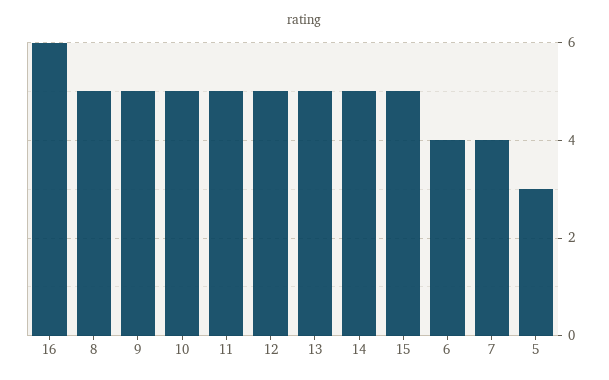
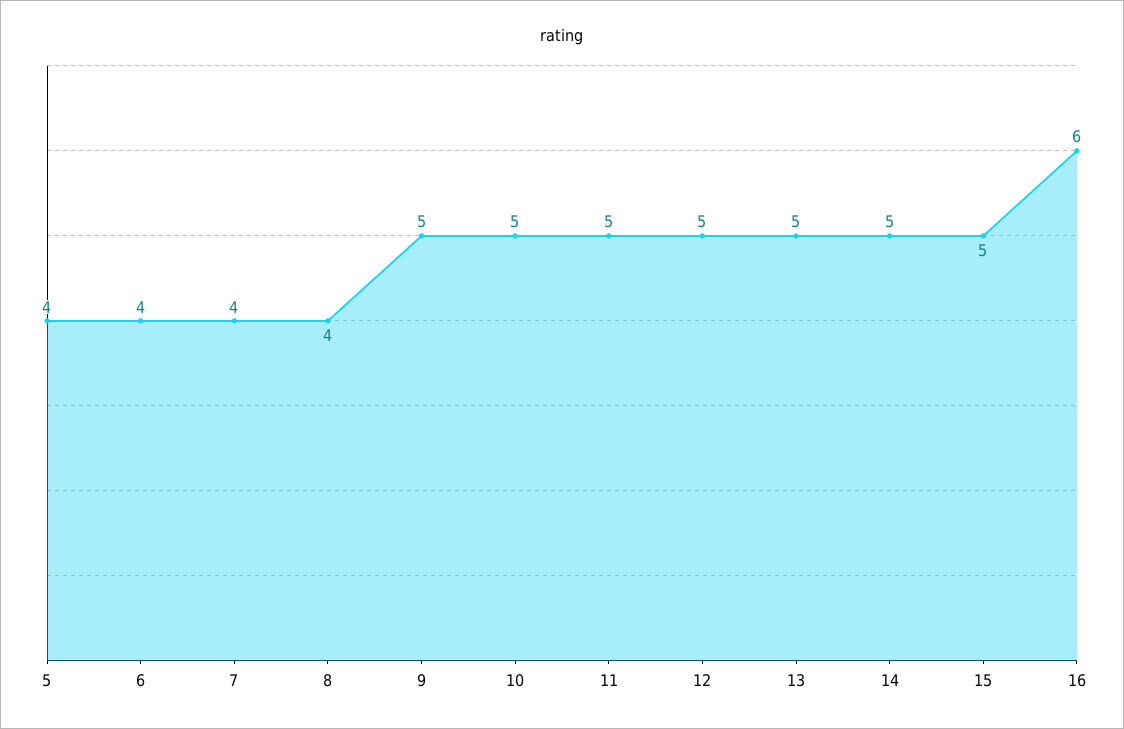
  {
    "16": 6,
-   "8": 5,
+   "8": 4,
    "9": 5,
    "10": 5,
    "11": 5,
    "12": 5,
    "13": 5,
    "14": 5,
    "15": 5,
    "6": 4,
    "7": 4,
-   "5": 3
+   "5": 4
  }

